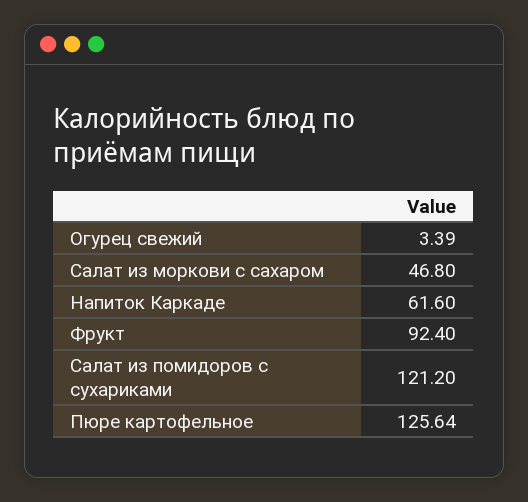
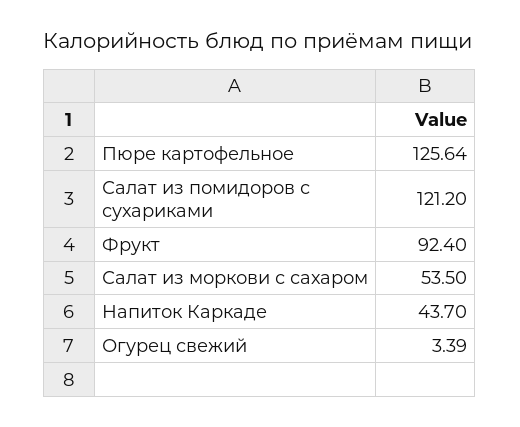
  {
    "Огурец свежий": 3.39,
-   "Салат из моркови с сахаром": 46.8,
+   "Салат из моркови с сахаром": 53.5,
-   "Напиток Каркаде": 61.6,
+   "Напиток Каркаде": 43.7,
    "Фрукт": 92.4,
    "Салат из помидоров с сухариками": 121.2,
    "Пюре картофельное": 125.64
  }

